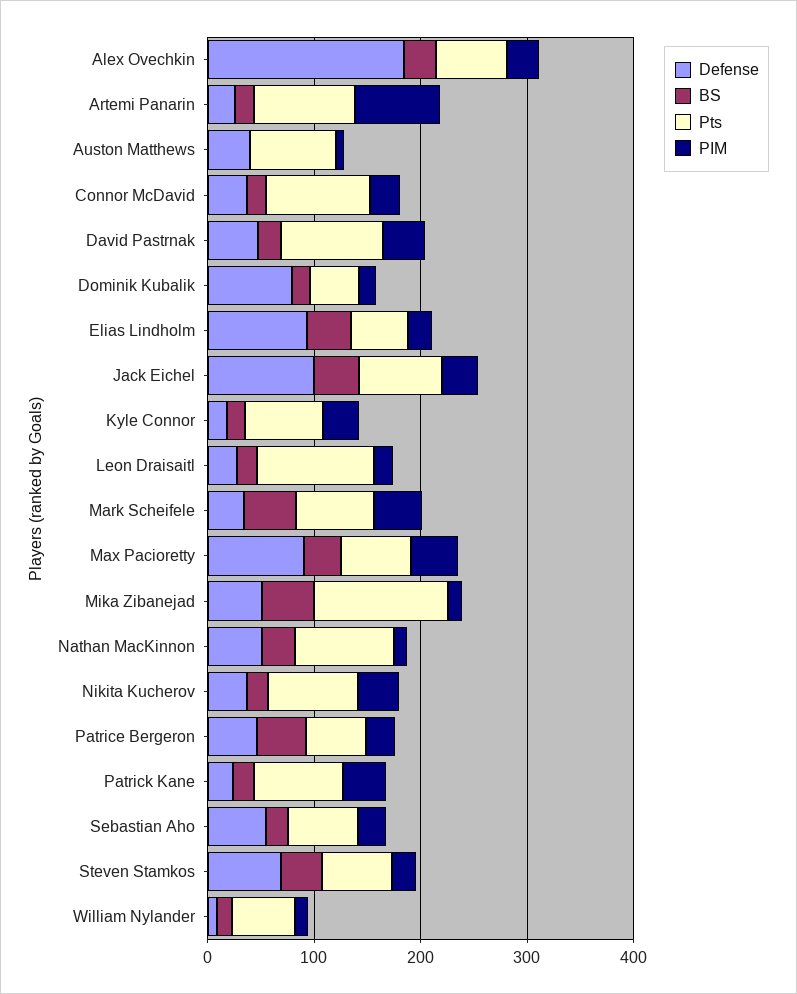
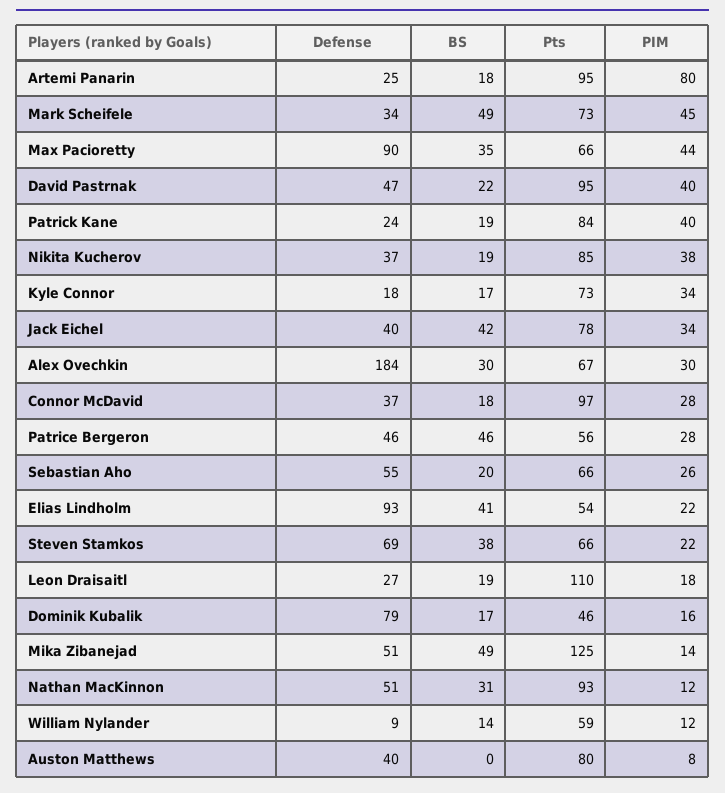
  {
    "Defense": {
      "Alex Ovechkin": 184,
      "Artemi Panarin": 25,
      "Auston Matthews": 40,
      "Connor McDavid": 37,
      "David Pastrnak": 47,
      "Dominik Kubalik": 79,
      "Elias Lindholm": 93,
-     "Jack Eichel": 100,
+     "Jack Eichel": 40,
      "Kyle Connor": 18,
      "Leon Draisaitl": 27,
      "Mark Scheifele": 34,
      "Max Pacioretty": 90,
      "Mika Zibanejad": 51,
      "Nathan MacKinnon": 51,
      "Nikita Kucherov": 37,
      "Patrice Bergeron": 46,
      "Patrick Kane": 24,
      "Sebastian Aho": 55,
      "Steven Stamkos": 69,
      "William Nylander": 9
    },
    "BS": {
      "Alex Ovechkin": 30,
      "Artemi Panarin": 18,
      "Auston Matthews": 0,
      "Connor McDavid": 18,
      "David Pastrnak": 22,
      "Dominik Kubalik": 17,
      "Elias Lindholm": 41,
      "Jack Eichel": 42,
      "Kyle Connor": 17,
      "Leon Draisaitl": 19,
      "Mark Scheifele": 49,
      "Max Pacioretty": 35,
      "Mika Zibanejad": 49,
      "Nathan MacKinnon": 31,
      "Nikita Kucherov": 19,
      "Patrice Bergeron": 46,
      "Patrick Kane": 19,
      "Sebastian Aho": 20,
      "Steven Stamkos": 38,
      "William Nylander": 14
    },
    "Pts": {
      "Alex Ovechkin": 67,
      "Artemi Panarin": 95,
      "Auston Matthews": 80,
      "Connor McDavid": 97,
      "David Pastrnak": 95,
      "Dominik Kubalik": 46,
      "Elias Lindholm": 54,
      "Jack Eichel": 78,
      "Kyle Connor": 73,
      "Leon Draisaitl": 110,
      "Mark Scheifele": 73,
      "Max Pacioretty": 66,
      "Mika Zibanejad": 125,
      "Nathan MacKinnon": 93,
      "Nikita Kucherov": 85,
      "Patrice Bergeron": 56,
      "Patrick Kane": 84,
      "Sebastian Aho": 66,
      "Steven Stamkos": 66,
      "William Nylander": 59
    },
    "PIM": {
      "Alex Ovechkin": 30,
      "Artemi Panarin": 80,
      "Auston Matthews": 8,
      "Connor McDavid": 28,
      "David Pastrnak": 40,
      "Dominik Kubalik": 16,
      "Elias Lindholm": 22,
      "Jack Eichel": 34,
      "Kyle Connor": 34,
      "Leon Draisaitl": 18,
      "Mark Scheifele": 45,
      "Max Pacioretty": 44,
      "Mika Zibanejad": 14,
      "Nathan MacKinnon": 12,
      "Nikita Kucherov": 38,
      "Patrice Bergeron": 28,
      "Patrick Kane": 40,
      "Sebastian Aho": 26,
      "Steven Stamkos": 22,
      "William Nylander": 12
    }
  }

